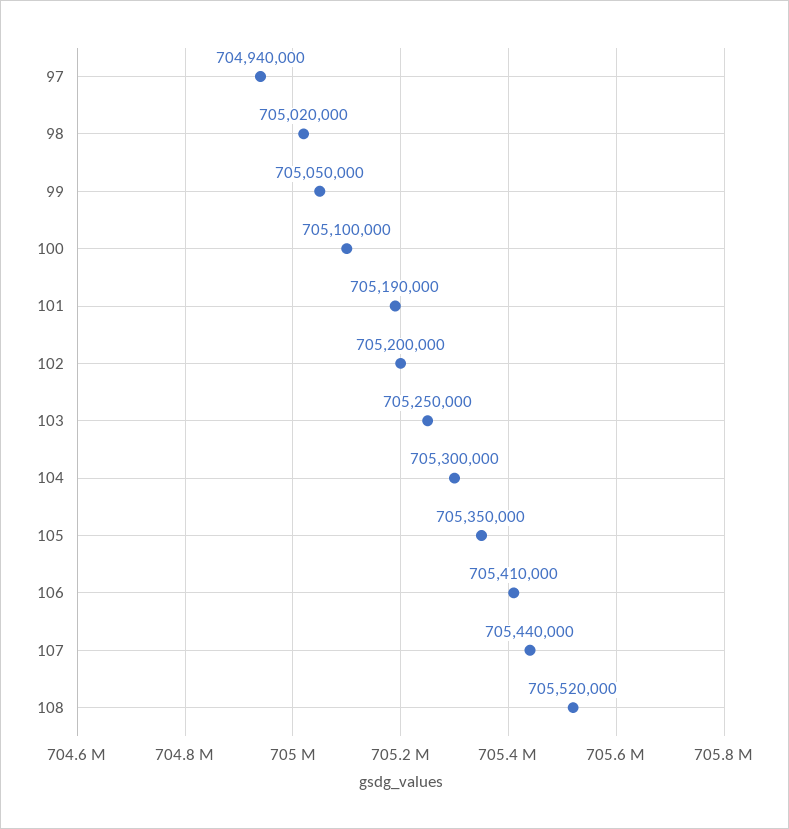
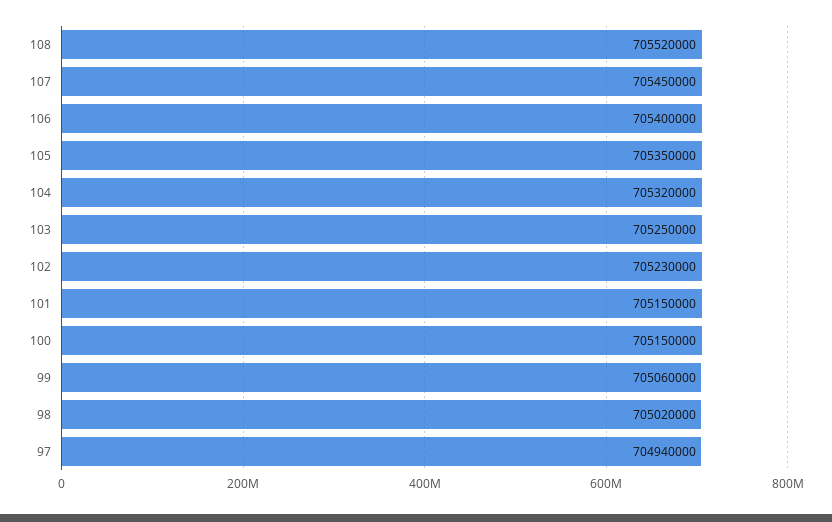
  {
    "97": 704940000,
    "98": 705020000,
-   "99": 705050000,
+   "99": 705060000,
-   "100": 705100000,
+   "100": 705150000,
-   "101": 705190000,
+   "101": 705150000,
-   "102": 705200000,
+   "102": 705230000,
    "103": 705250000,
-   "104": 705300000,
+   "104": 705320000,
    "105": 705350000,
-   "106": 705410000,
+   "106": 705400000,
-   "107": 705440000,
+   "107": 705450000,
    "108": 705520000
  }

